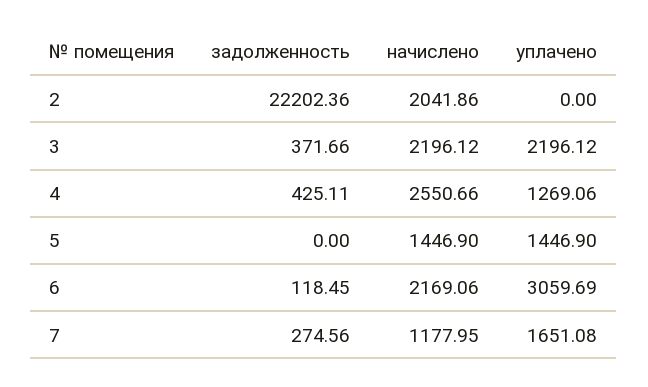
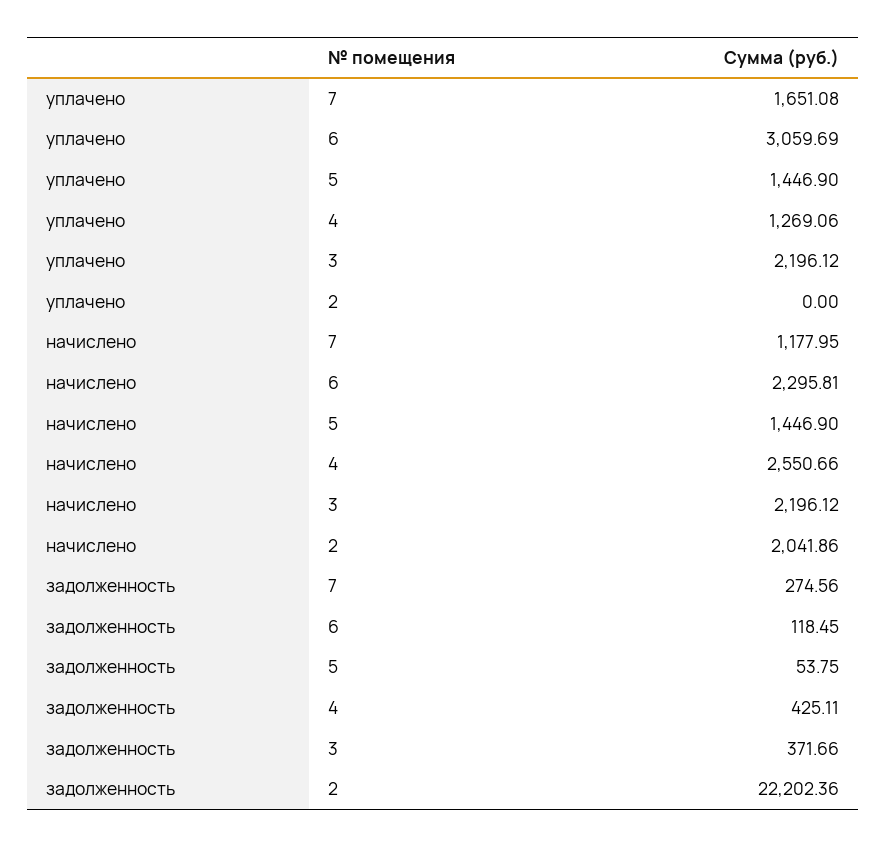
  {
    "задолженность": {
      "2": 22202.36,
      "3": 371.66,
      "4": 425.11,
-     "5": 0,
+     "5": 53.75,
      "6": 118.45,
      "7": 274.56
    },
    "начислено": {
      "2": 2041.86,
      "3": 2196.12,
      "4": 2550.66,
      "5": 1446.9,
-     "6": 2169.06,
+     "6": 2295.81,
      "7": 1177.95
    },
    "уплачено": {
      "2": 0,
      "3": 2196.12,
      "4": 1269.06,
      "5": 1446.9,
      "6": 3059.69,
      "7": 1651.08
    }
  }

